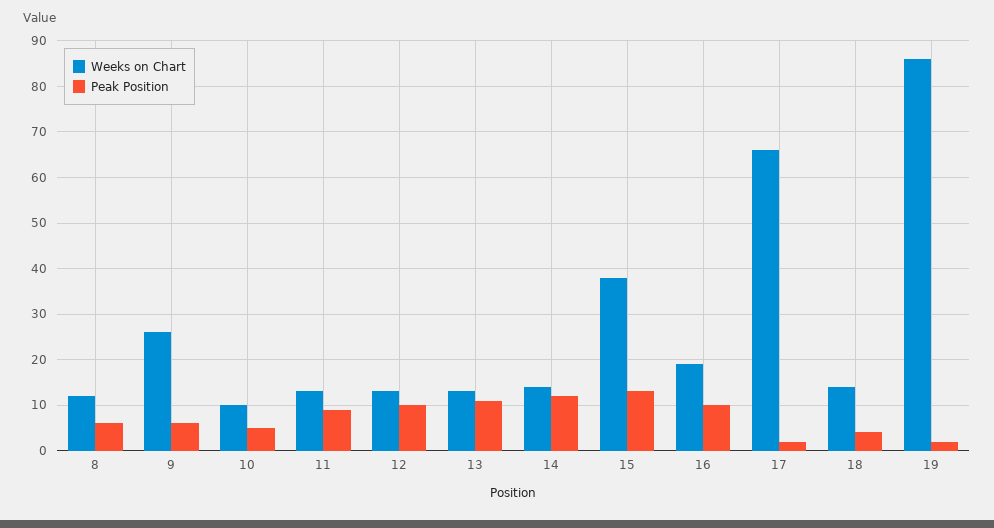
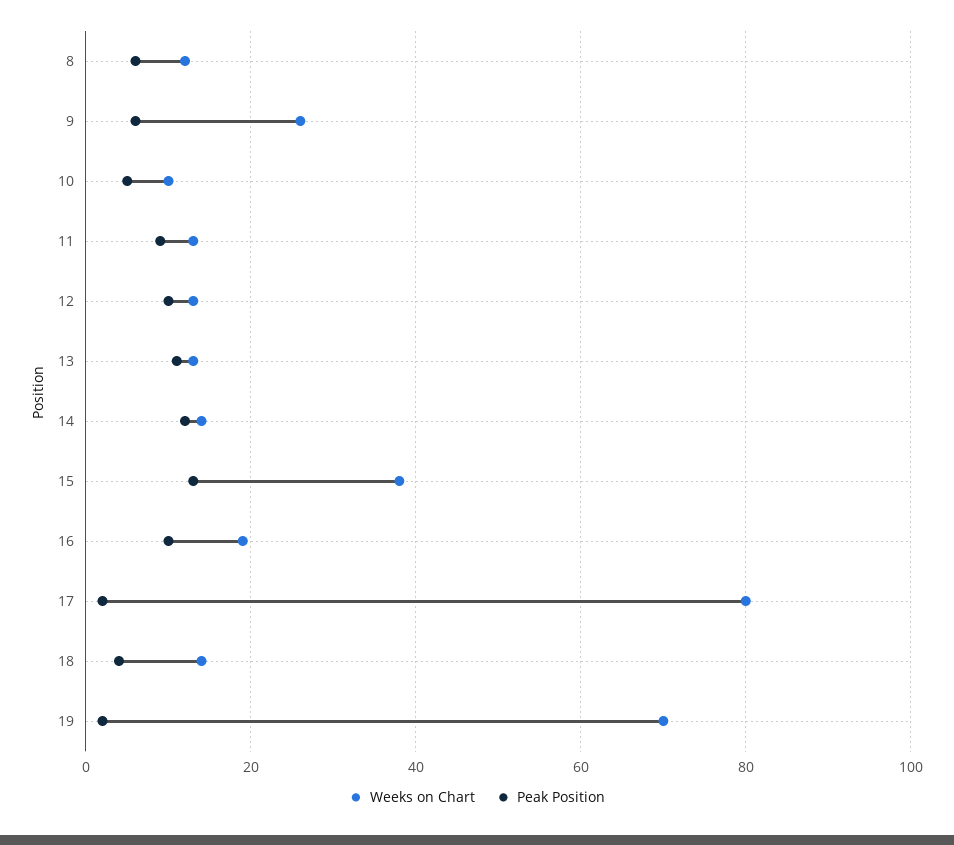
  {
    "Weeks on Chart": {
      "8": 10,
      "9": 25,
      "10": 10,
      "11": 15,
      "12": 15,
      "13": 15,
      "14": 15,
      "15": 40,
      "16": 20,
-     "17": 65,
+     "17": 80,
      "18": 15,
-     "19": 85
+     "19": 70
    },
    "Peak Position": {
      "8": 5,
      "9": 5,
      "10": 5,
      "11": 10,
      "12": 10,
      "13": 10,
      "14": 10,
      "15": 15,
      "16": 10,
      "17": 0,
      "18": 5,
      "19": 0
    }
  }

